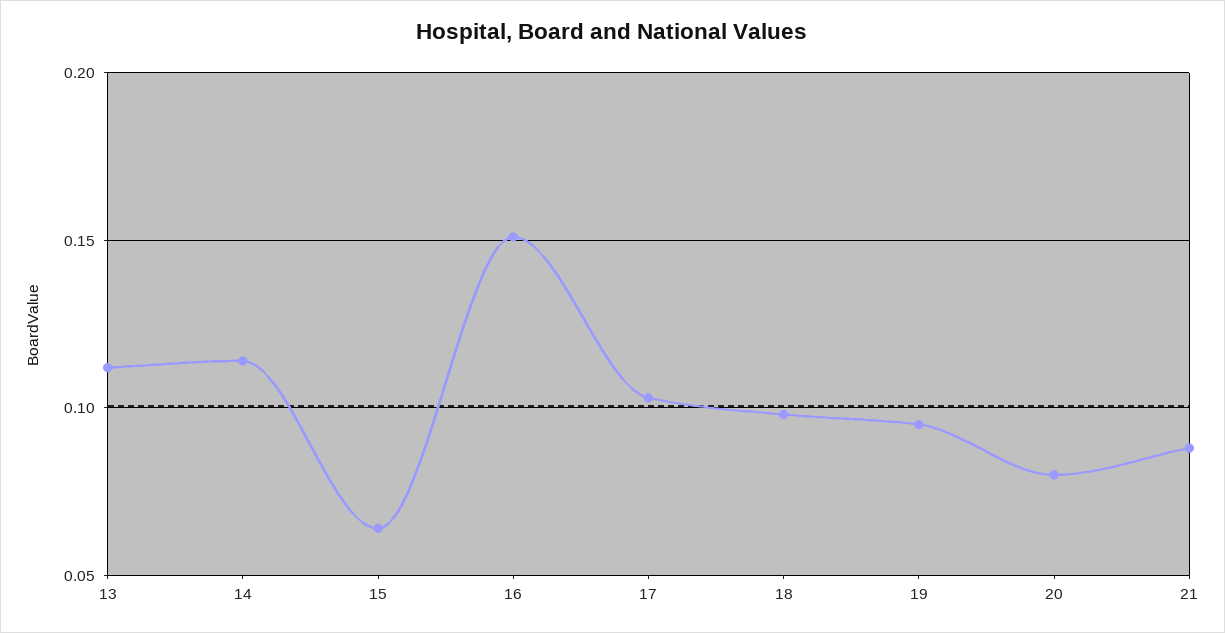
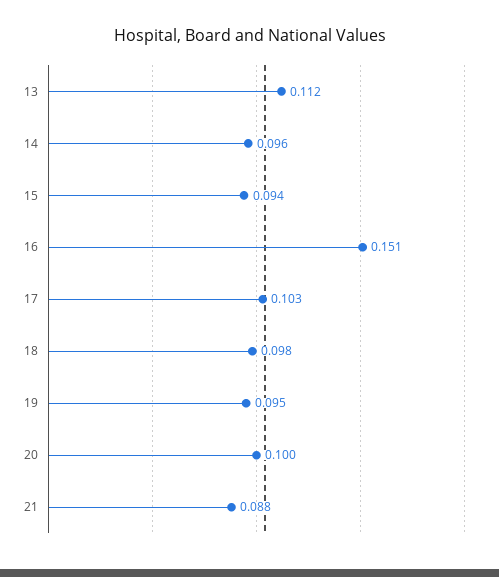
  {
    "13": 0.112,
-   "14": 0.115,
+   "14": 0.096,
-   "15": 0.065,
+   "15": 0.094,
    "16": 0.151,
    "17": 0.103,
    "18": 0.098,
    "19": 0.095,
-   "20": 0.08,
+   "20": 0.1,
    "21": 0.088
  }

